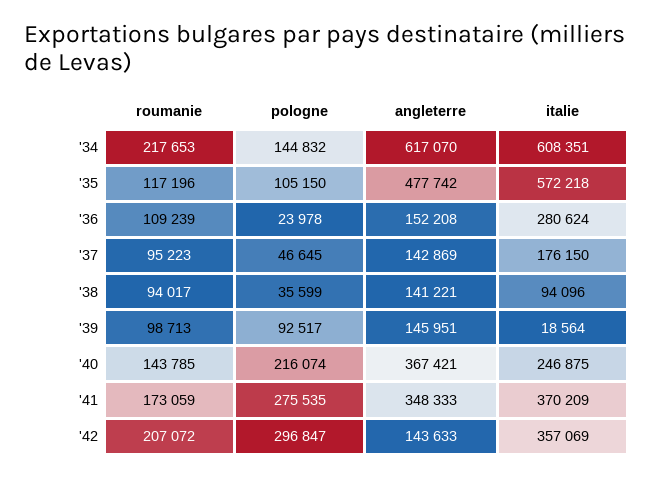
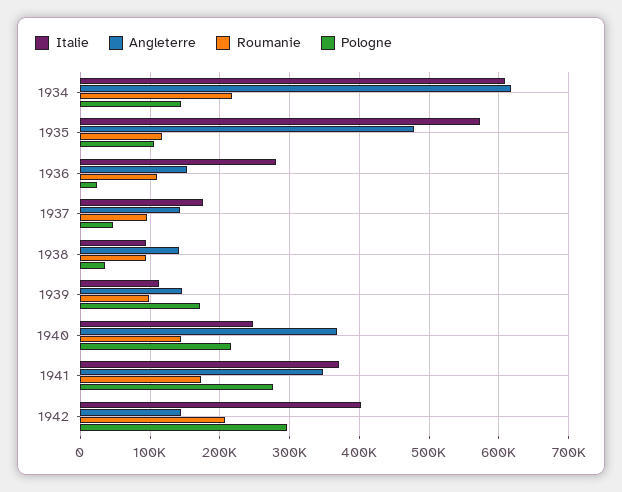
  {
    "roumanie": {
      "'34": 217653,
      "'35": 117196,
      "'36": 109239,
      "'37": 95223,
      "'38": 94017,
      "'39": 98713,
      "'40": 143785,
      "'41": 173059,
      "'42": 207072
    },
    "pologne": {
      "'34": 144832,
      "'35": 105150,
      "'36": 23978,
      "'37": 46645,
      "'38": 35599,
-     "'39": 92517,
+     "'39": 170000,
      "'40": 216074,
      "'41": 275535,
      "'42": 296847
    },
    "angleterre": {
      "'34": 617070,
      "'35": 477742,
      "'36": 152208,
      "'37": 142869,
      "'38": 141221,
      "'39": 145951,
      "'40": 367421,
      "'41": 348333,
      "'42": 143633
    },
    "italie": {
      "'34": 608351,
      "'35": 572218,
      "'36": 280624,
      "'37": 176150,
      "'38": 94096,
-     "'39": 18564,
+     "'39": 110000,
      "'40": 246875,
      "'41": 370209,
-     "'42": 357069
+     "'42": 400000
    }
  }

